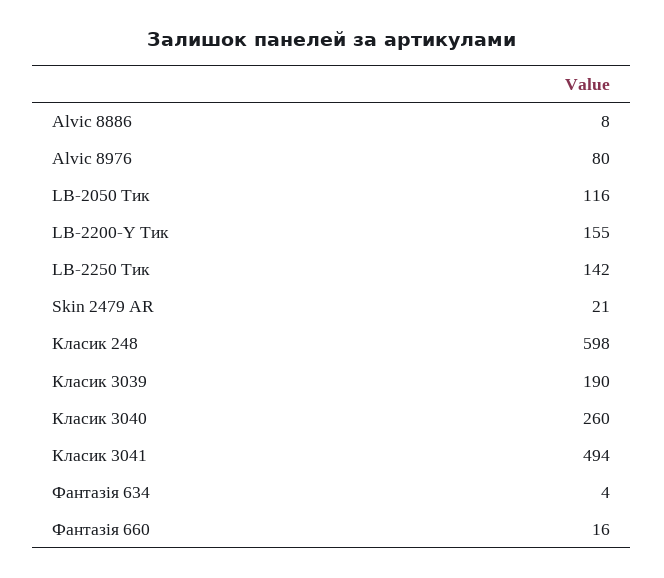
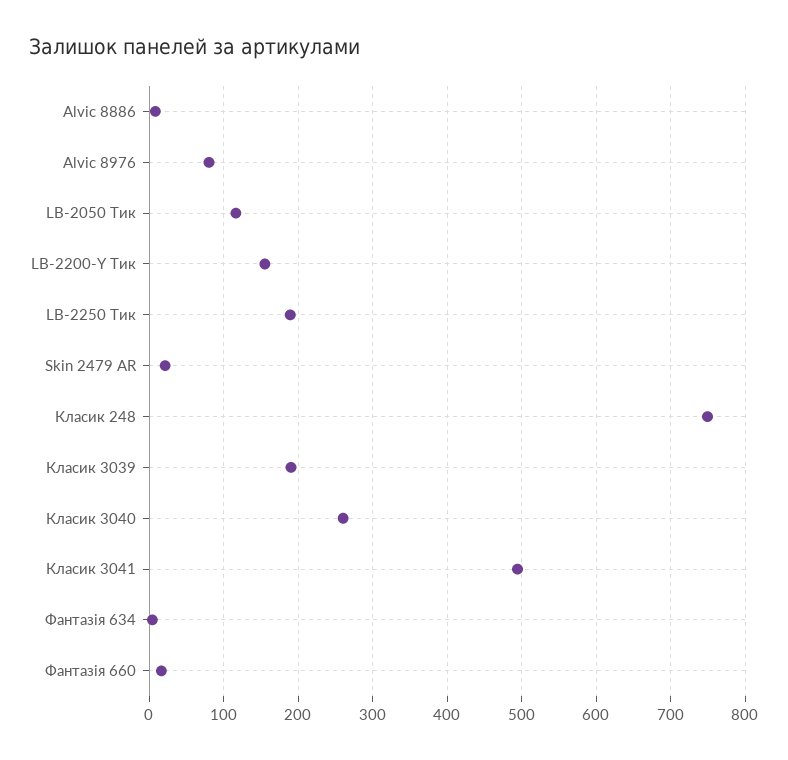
  {
    "Alvic 8886": 8,
    "Alvic 8976": 80,
    "LB-2050 Тик": 116,
    "LB-2200-Y Тик": 155,
-   "LB-2250 Тик": 142,
+   "LB-2250 Тик": 190,
    "Skin 2479 AR": 21,
-   "Класик 248": 598,
+   "Класик 248": 750,
    "Класик 3039": 190,
    "Класик 3040": 260,
    "Класик 3041": 494,
    "Фантазія 634": 4,
    "Фантазія 660": 16
  }

